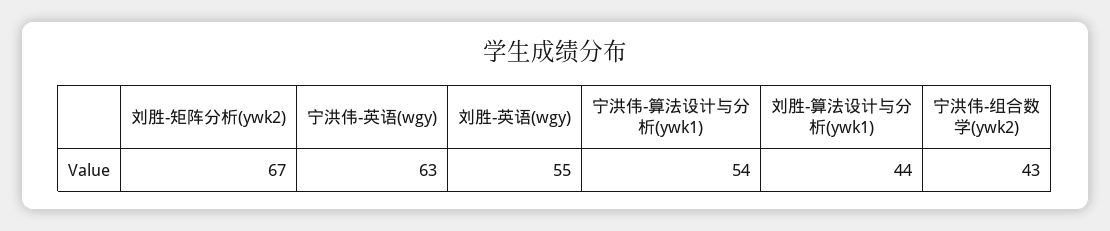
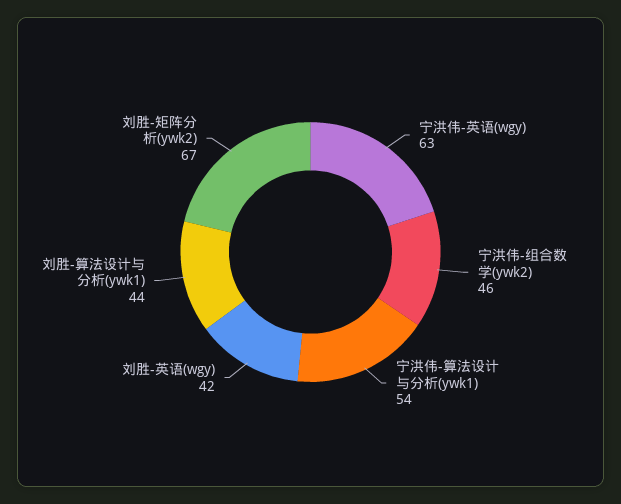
  {
    "刘胜-矩阵分析(ywk2)": 67,
    "宁洪伟-英语(wgy)": 63,
-   "刘胜-英语(wgy)": 55,
+   "刘胜-英语(wgy)": 42,
    "宁洪伟-算法设计与分析(ywk1)": 54,
    "刘胜-算法设计与分析(ywk1)": 44,
-   "宁洪伟-组合数学(ywk2)": 43
+   "宁洪伟-组合数学(ywk2)": 46
  }

